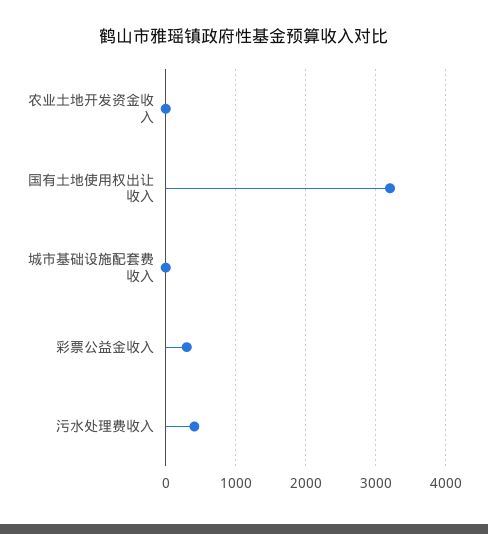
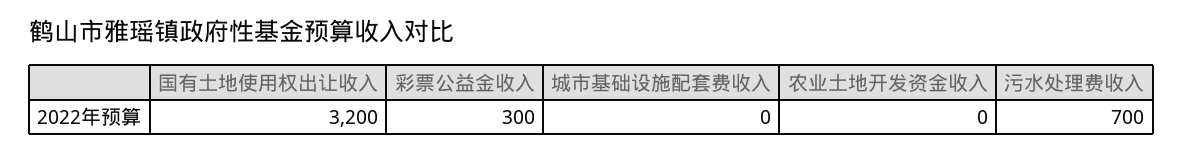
  {
    "农业土地开发资金收入": 0,
    "国有土地使用权出让收入": 3200,
    "城市基础设施配套费收入": 0,
    "彩票公益金收入": 300,
-   "污水处理费收入": 400
+   "污水处理费收入": 700
  }

